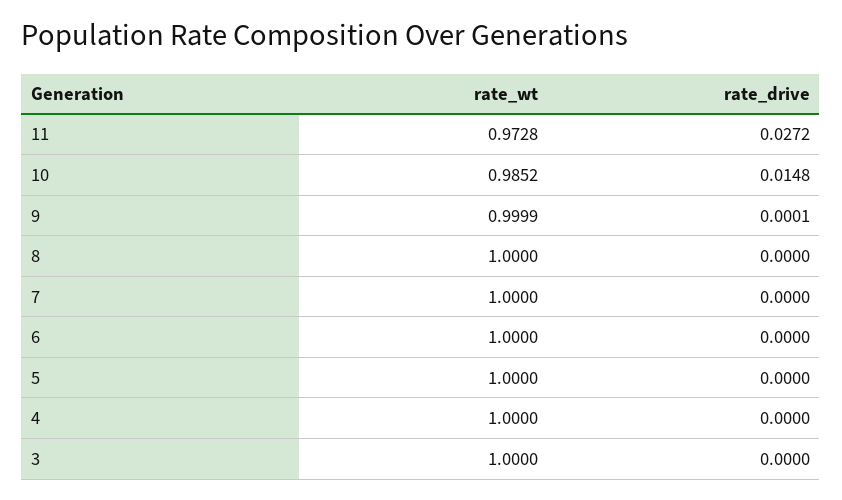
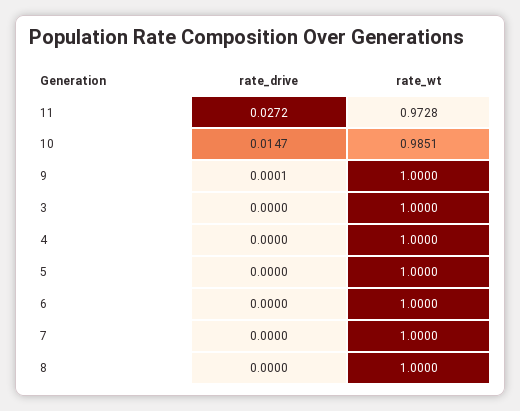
  {
    "rate_wt": {
      "11": 0.9728,
-     "10": 0.9852,
+     "10": 0.9851,
-     "9": 0.9999,
+     "9": 1,
      "8": 1,
      "7": 1,
      "6": 1,
      "5": 1,
      "4": 1,
      "3": 1
    },
    "rate_drive": {
      "11": 0.0272,
-     "10": 0.0148,
+     "10": 0.0147,
      "9": 0.0001,
      "8": 0,
      "7": 0,
      "6": 0,
      "5": 0,
      "4": 0,
      "3": 0
    }
  }

